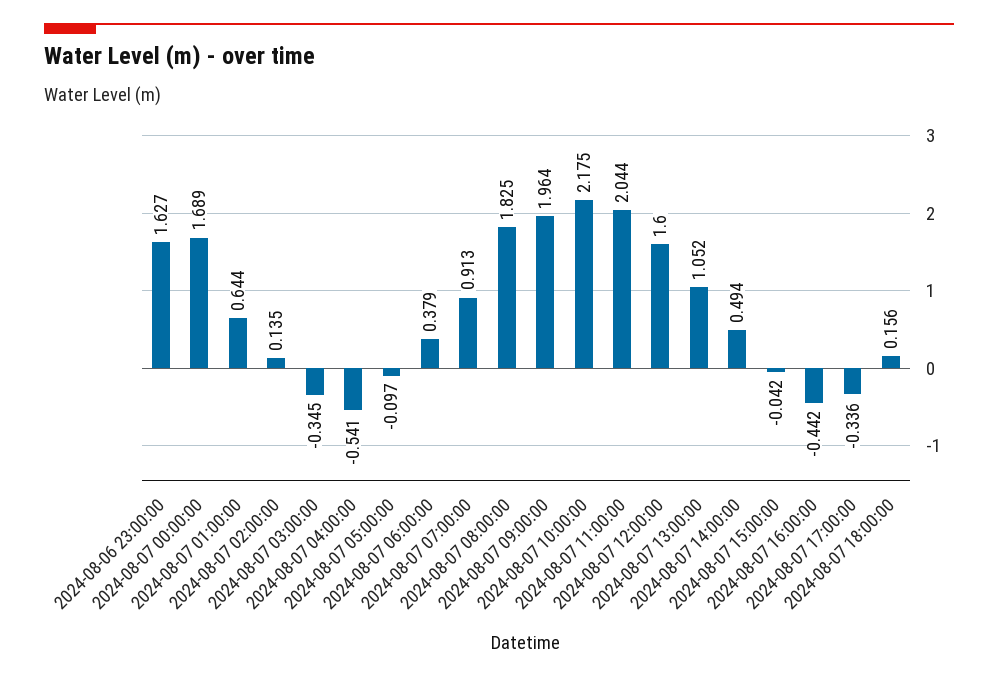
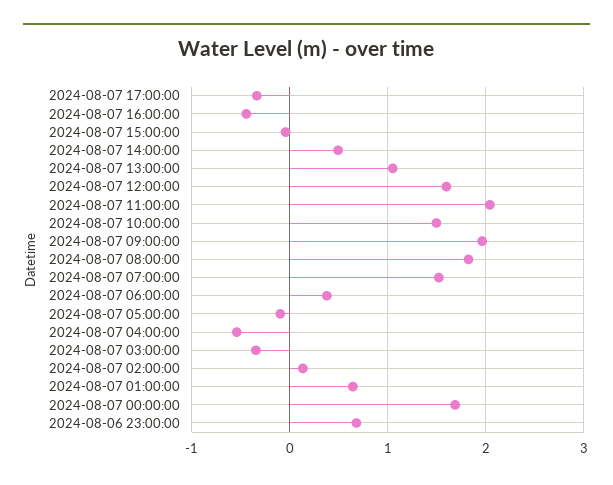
  {
-   "2024-08-06 23:00:00": 1.627,
+   "2024-08-06 23:00:00": 0.7,
    "2024-08-07 00:00:00": 1.689,
    "2024-08-07 01:00:00": 0.644,
    "2024-08-07 02:00:00": 0.135,
    "2024-08-07 03:00:00": -0.345,
    "2024-08-07 04:00:00": -0.541,
    "2024-08-07 05:00:00": -0.097,
    "2024-08-07 06:00:00": 0.379,
-   "2024-08-07 07:00:00": 0.913,
+   "2024-08-07 07:00:00": 1.5,
    "2024-08-07 08:00:00": 1.825,
    "2024-08-07 09:00:00": 1.964,
-   "2024-08-07 10:00:00": 2.175,
+   "2024-08-07 10:00:00": 1.5,
    "2024-08-07 11:00:00": 2.044,
    "2024-08-07 12:00:00": 1.6,
    "2024-08-07 13:00:00": 1.052,
    "2024-08-07 14:00:00": 0.494,
    "2024-08-07 15:00:00": -0.042,
    "2024-08-07 16:00:00": -0.442,
-   "2024-08-07 17:00:00": -0.336,
+   "2024-08-07 17:00:00": -0.336
-   "2024-08-07 18:00:00": 0.156
  }

